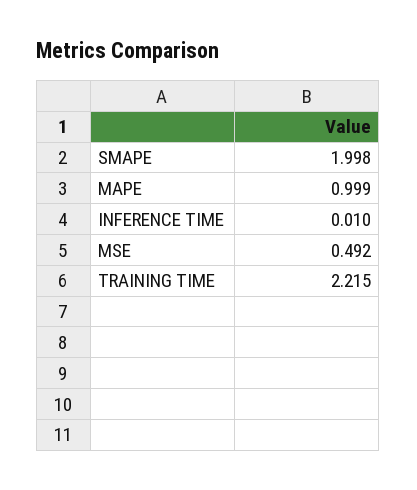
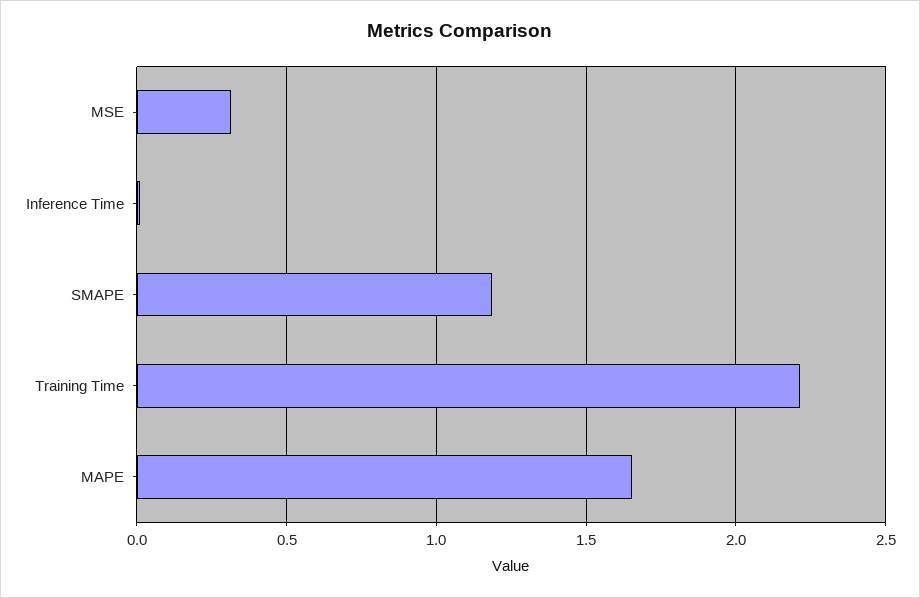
  {
-   "SMAPE": 1.998,
+   "SMAPE": 1.2,
-   "MAPE": 0.999,
+   "MAPE": 1.65,
    "INFERENCE TIME": 0.01,
-   "MSE": 0.492,
+   "MSE": 0.3,
    "TRAINING TIME": 2.215
  }

